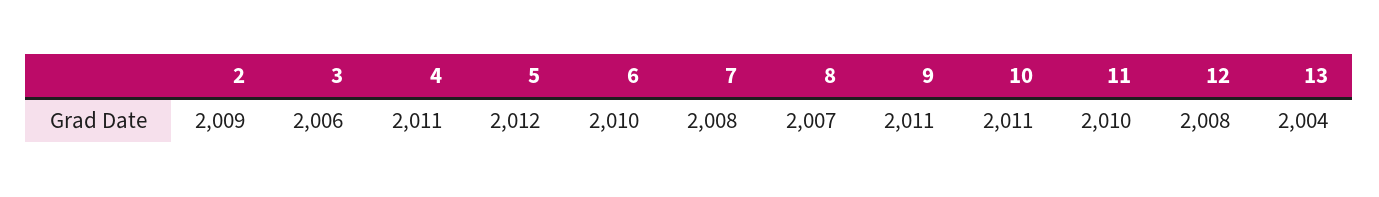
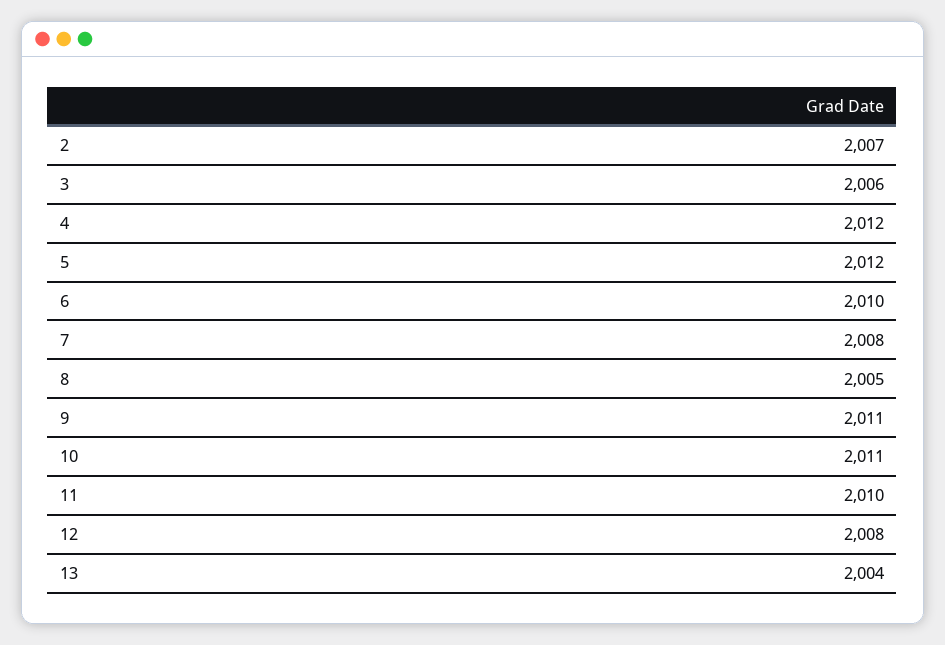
  {
-   "2": 2009,
+   "2": 2007,
    "3": 2006,
-   "4": 2011,
+   "4": 2012,
    "5": 2012,
    "6": 2010,
    "7": 2008,
-   "8": 2007,
+   "8": 2005,
    "9": 2011,
    "10": 2011,
    "11": 2010,
    "12": 2008,
    "13": 2004
  }

